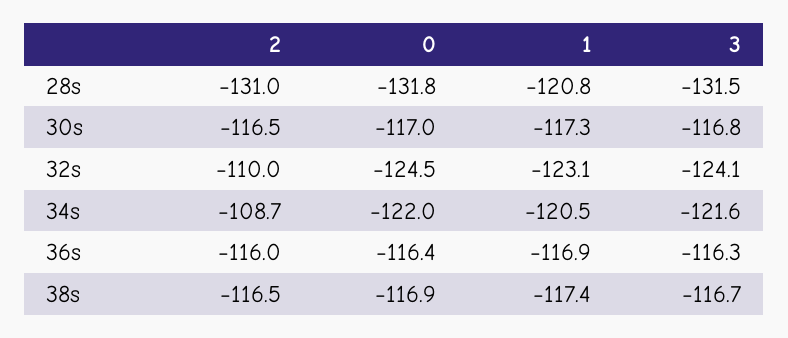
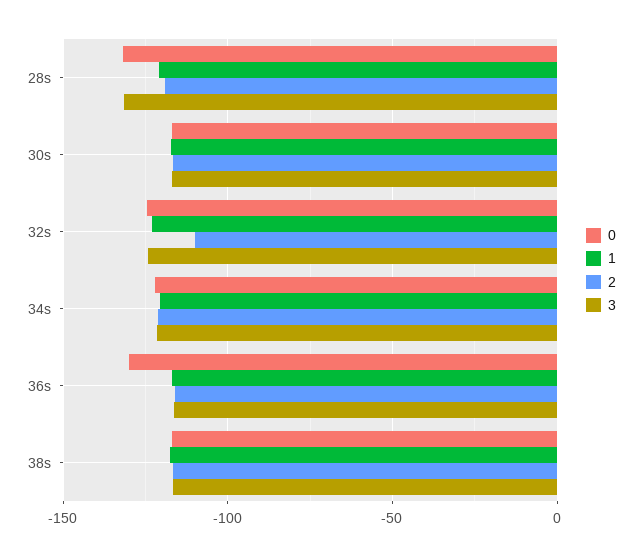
  {
    "2": {
-     "28s": -131,
+     "28s": -120,
      "30s": -116.5,
      "32s": -110,
-     "34s": -108.7,
+     "34s": -120,
      "36s": -116,
      "38s": -116.5
    },
    "0": {
      "28s": -131.8,
      "30s": -117,
      "32s": -124.5,
      "34s": -122,
-     "36s": -116.4,
+     "36s": -130,
      "38s": -116.9
    },
    "1": {
      "28s": -120.8,
      "30s": -117.3,
      "32s": -123.1,
      "34s": -120.5,
      "36s": -116.9,
      "38s": -117.4
    },
    "3": {
      "28s": -131.5,
      "30s": -116.8,
      "32s": -124.1,
      "34s": -121.6,
      "36s": -116.3,
      "38s": -116.7
    }
  }

